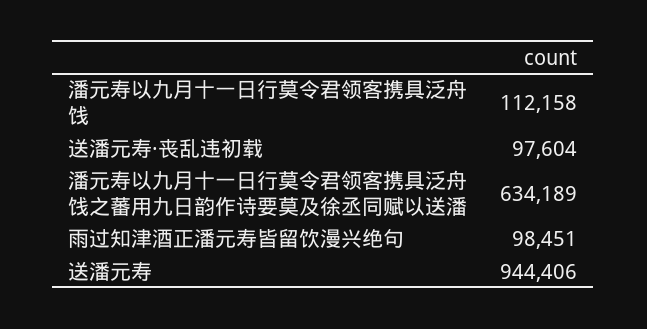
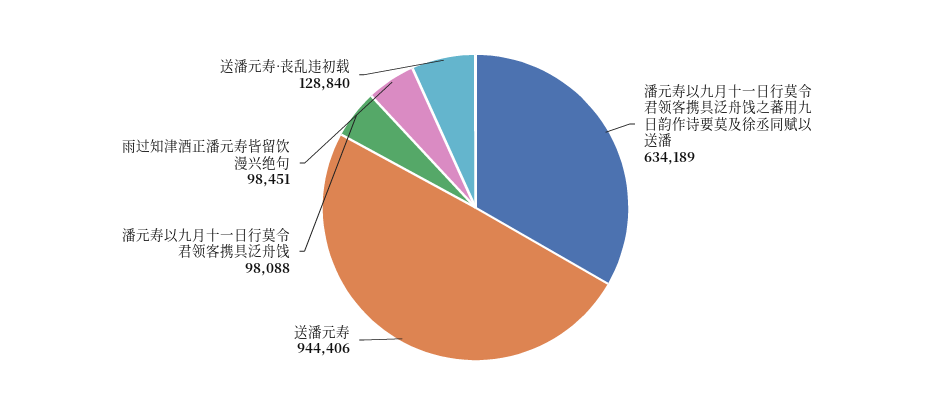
  {
-   "潘元寿以九月十一日行莫令君领客携具泛舟饯": 112158,
+   "潘元寿以九月十一日行莫令君领客携具泛舟饯": 98088,
-   "送潘元寿·丧乱违初载": 97604,
+   "送潘元寿·丧乱违初载": 128840,
    "潘元寿以九月十一日行莫令君领客携具泛舟饯之蕃用九日韵作诗要莫及徐丞同赋以送潘": 634189,
    "雨过知津酒正潘元寿皆留饮漫兴绝句": 98451,
    "送潘元寿": 944406
  }

